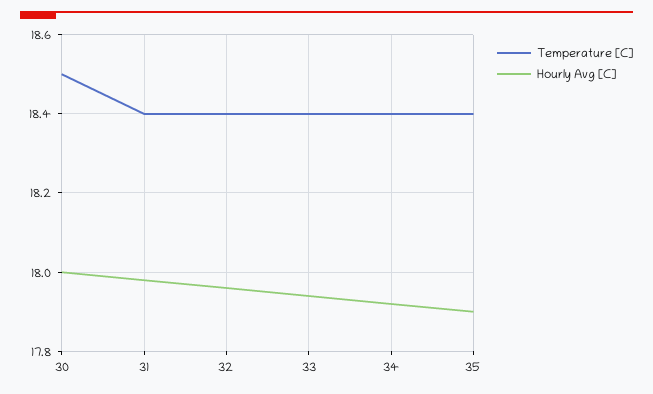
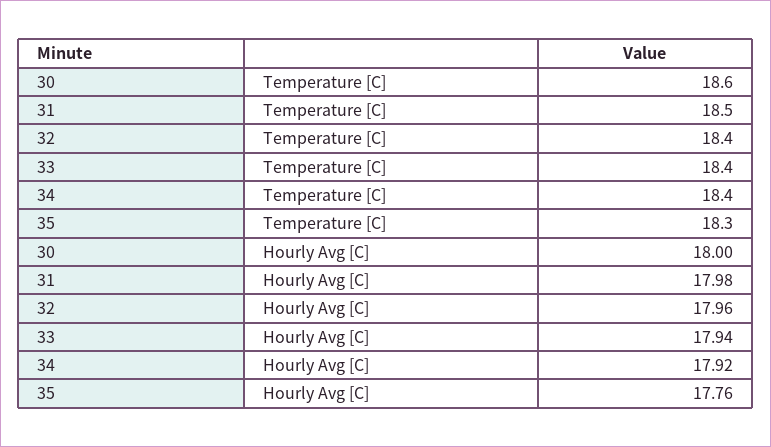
  {
    "Temperature [C]": {
-     "30": 18.5,
+     "30": 18.6,
-     "31": 18.4,
+     "31": 18.5,
      "32": 18.4,
      "33": 18.4,
      "34": 18.4,
-     "35": 18.4
+     "35": 18.3
    },
    "Hourly Avg [C]": {
      "30": 18,
      "31": 17.98,
      "32": 17.96,
      "33": 17.94,
      "34": 17.92,
-     "35": 17.9
+     "35": 17.76
    }
  }

